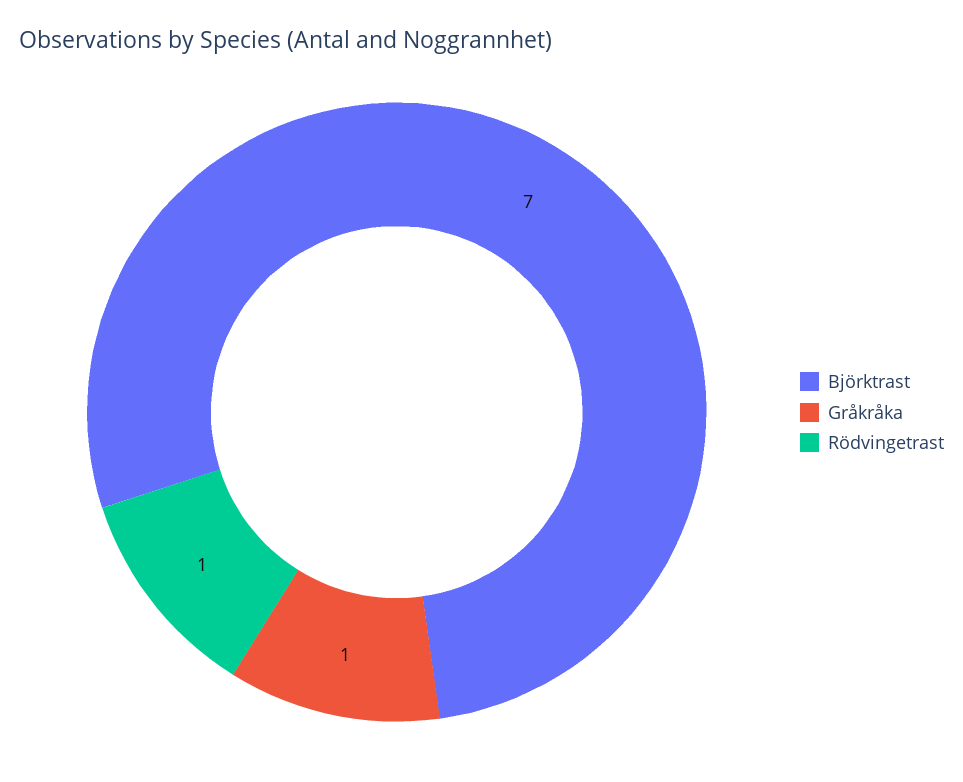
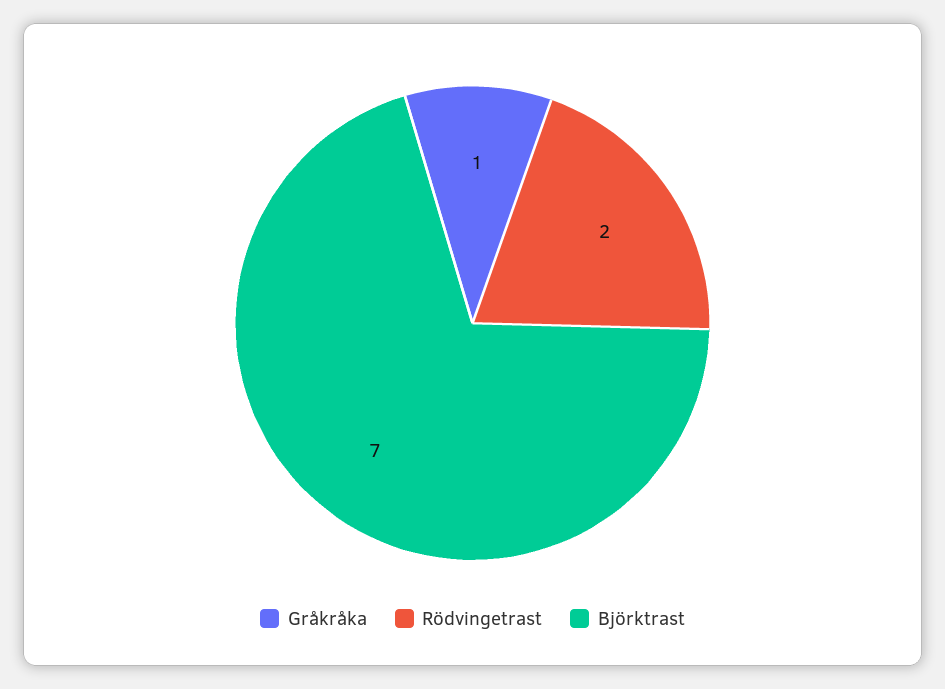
  {
    "Björktrast": 7,
    "Gråkråka": 1,
-   "Rödvingetrast": 1
+   "Rödvingetrast": 2
  }

